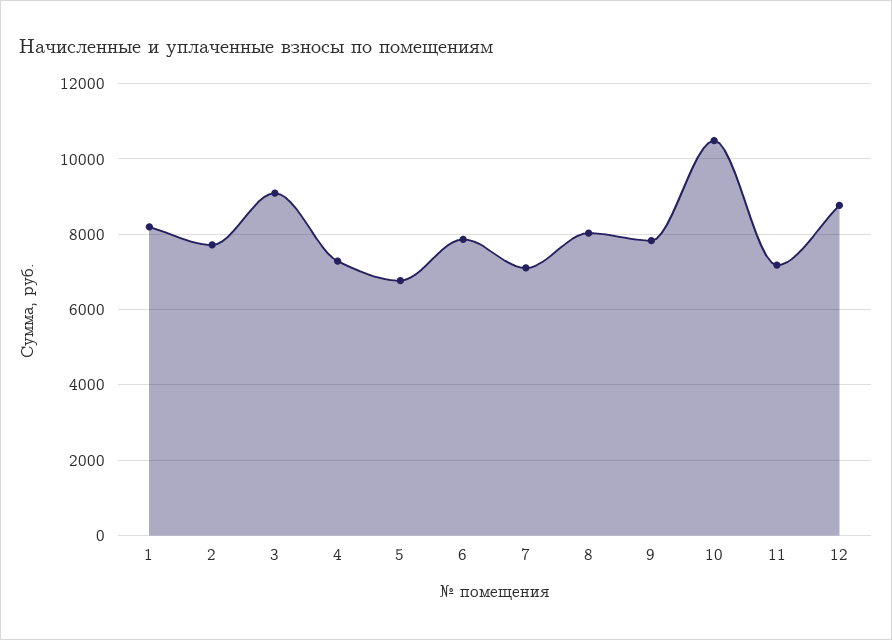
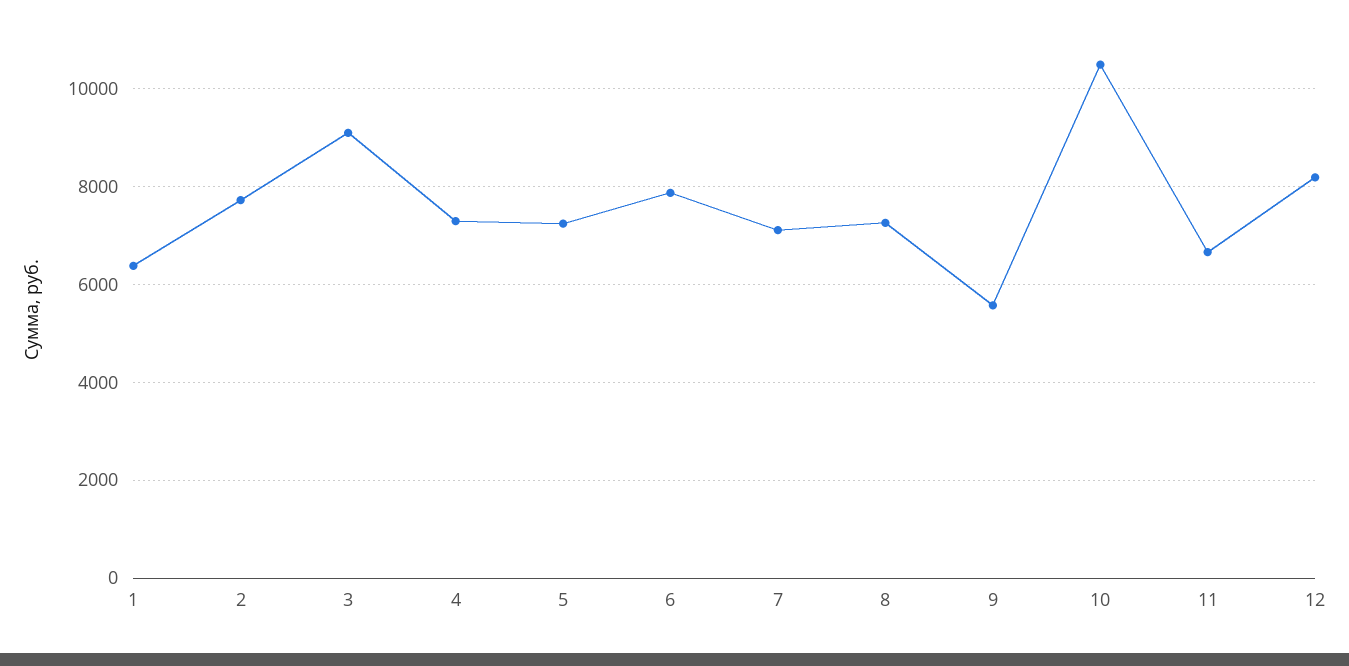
  {
-   "1": 8200,
+   "1": 6400,
    "2": 7800,
    "3": 9000,
    "4": 7200,
-   "5": 6800,
+   "5": 7200,
    "6": 7800,
    "7": 7200,
-   "8": 8000,
+   "8": 7200,
-   "9": 7800,
+   "9": 5600,
    "10": 10400,
-   "11": 7200,
+   "11": 6600,
-   "12": 8800
+   "12": 8200
  }

